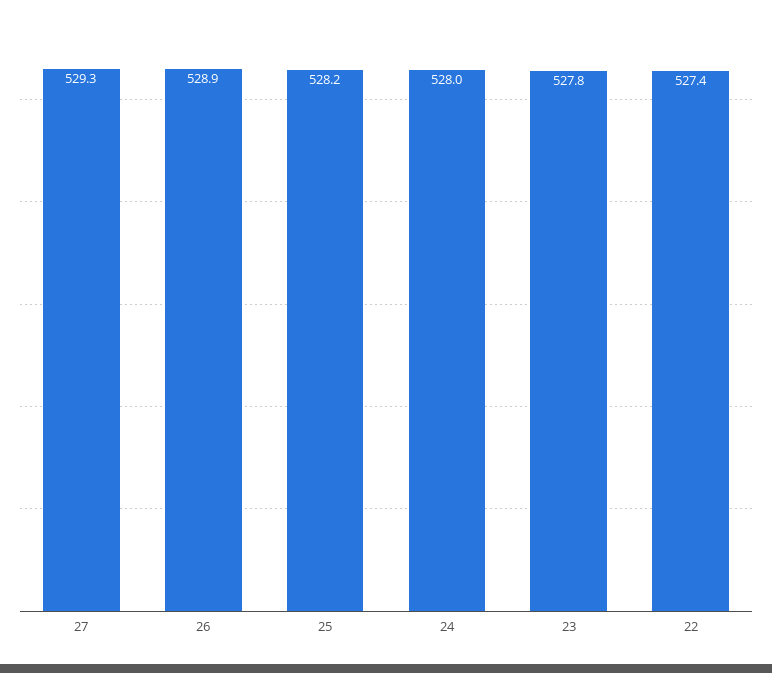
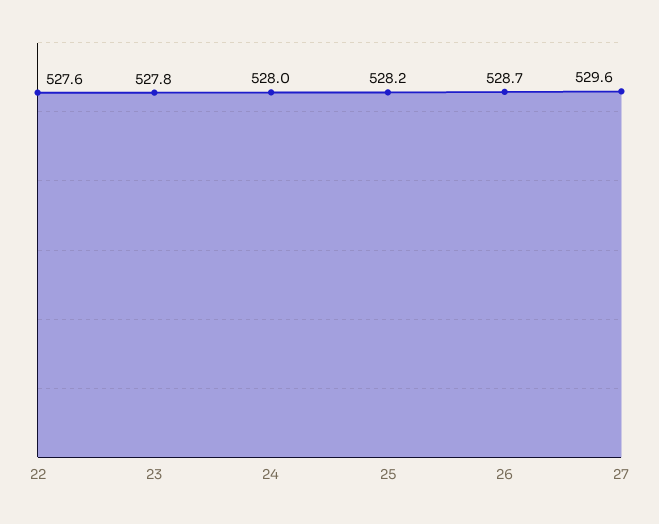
  {
-   "27": 529.3,
+   "27": 529.6,
-   "26": 528.9,
+   "26": 528.7,
    "25": 528.2,
    "24": 528,
    "23": 527.8,
-   "22": 527.4
+   "22": 527.6
  }

